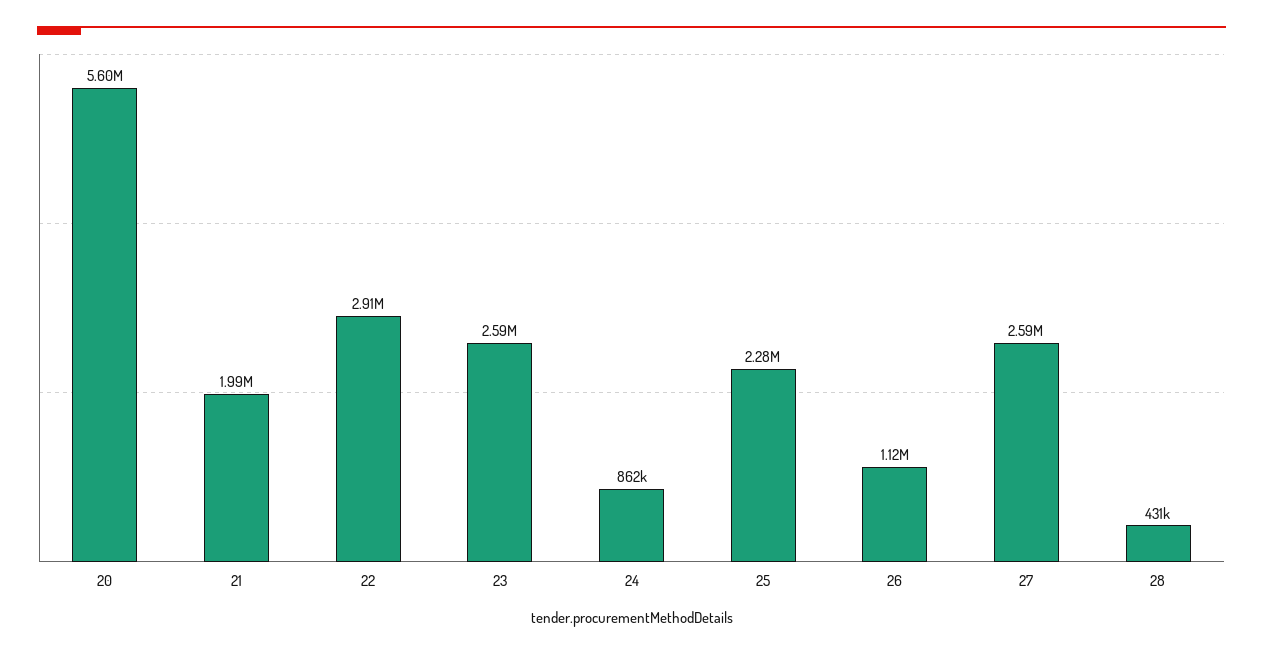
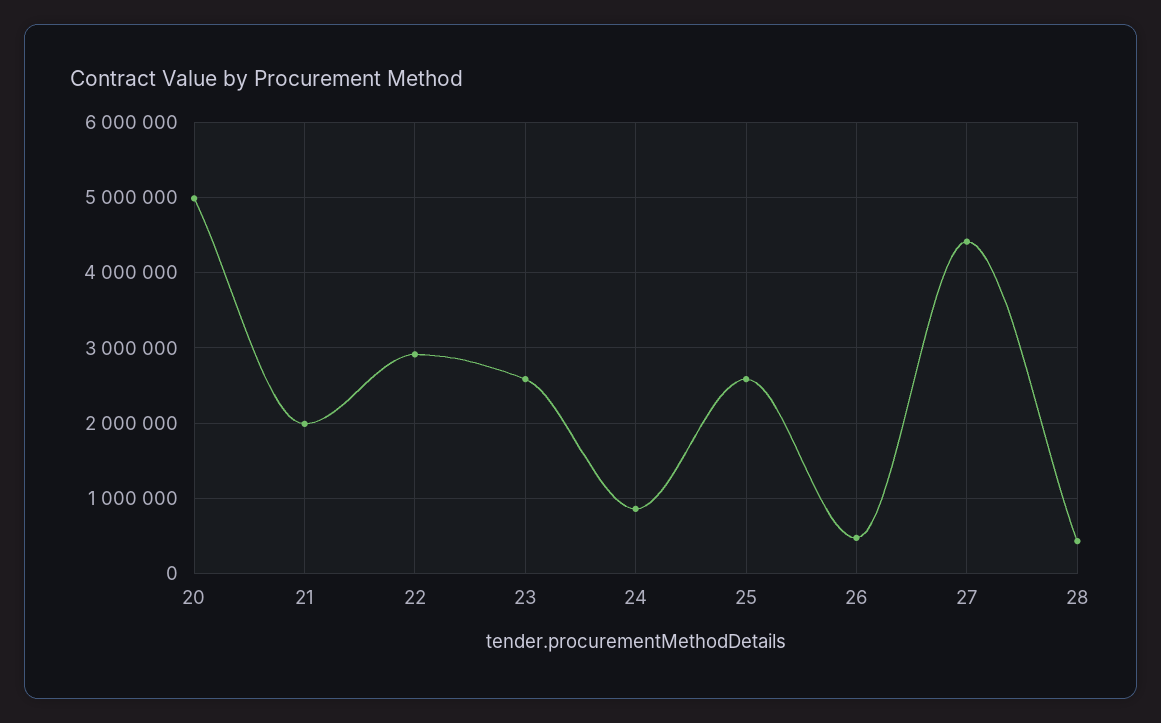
  {
-   "20": 5600000,
+   "20": 5000000,
    "21": 1990000,
    "22": 2910000,
    "23": 2590000,
    "24": 862000,
-   "25": 2280000,
+   "25": 2600000,
-   "26": 1120000,
+   "26": 500000,
-   "27": 2590000,
+   "27": 4400000,
    "28": 431000
  }

